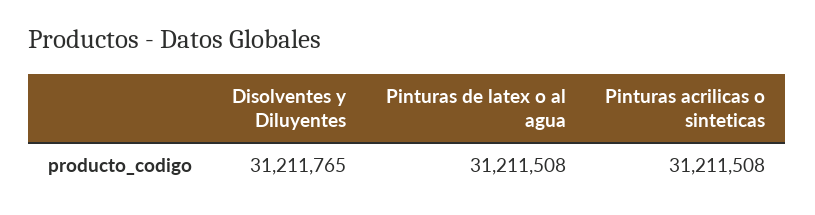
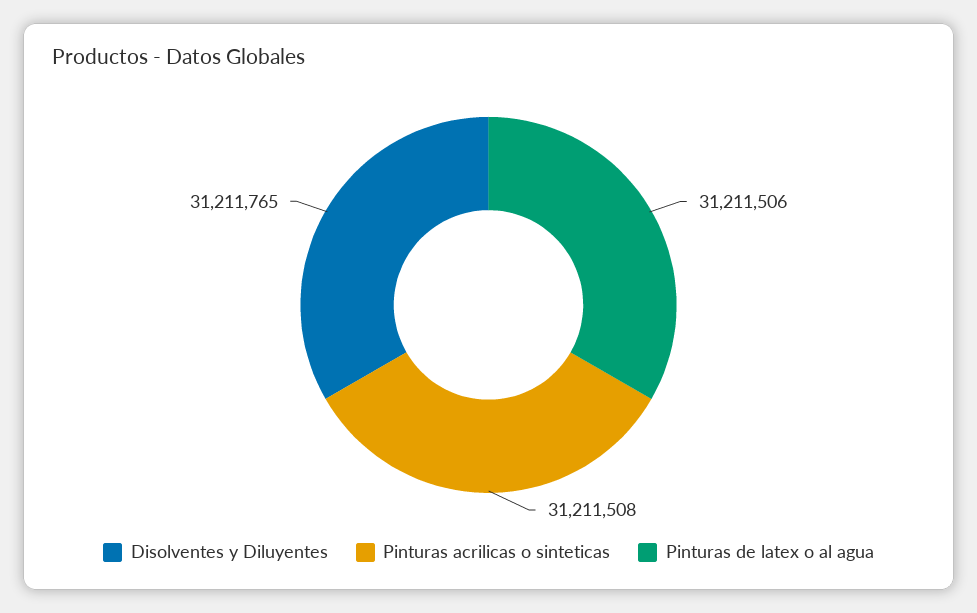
  {
    "Disolventes y Diluyentes": 31211765,
-   "Pinturas de latex o al agua": 31211508,
+   "Pinturas de latex o al agua": 31211506,
    "Pinturas acrilicas o sinteticas": 31211508
  }

